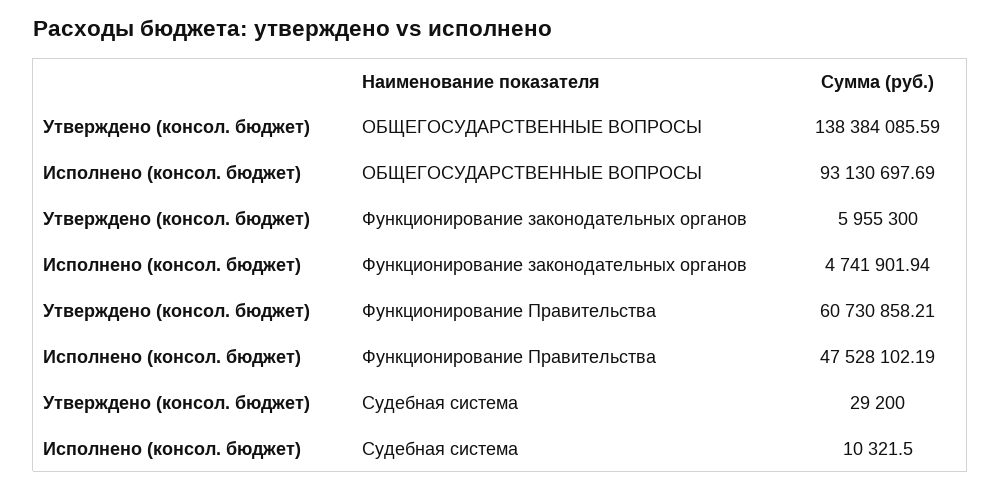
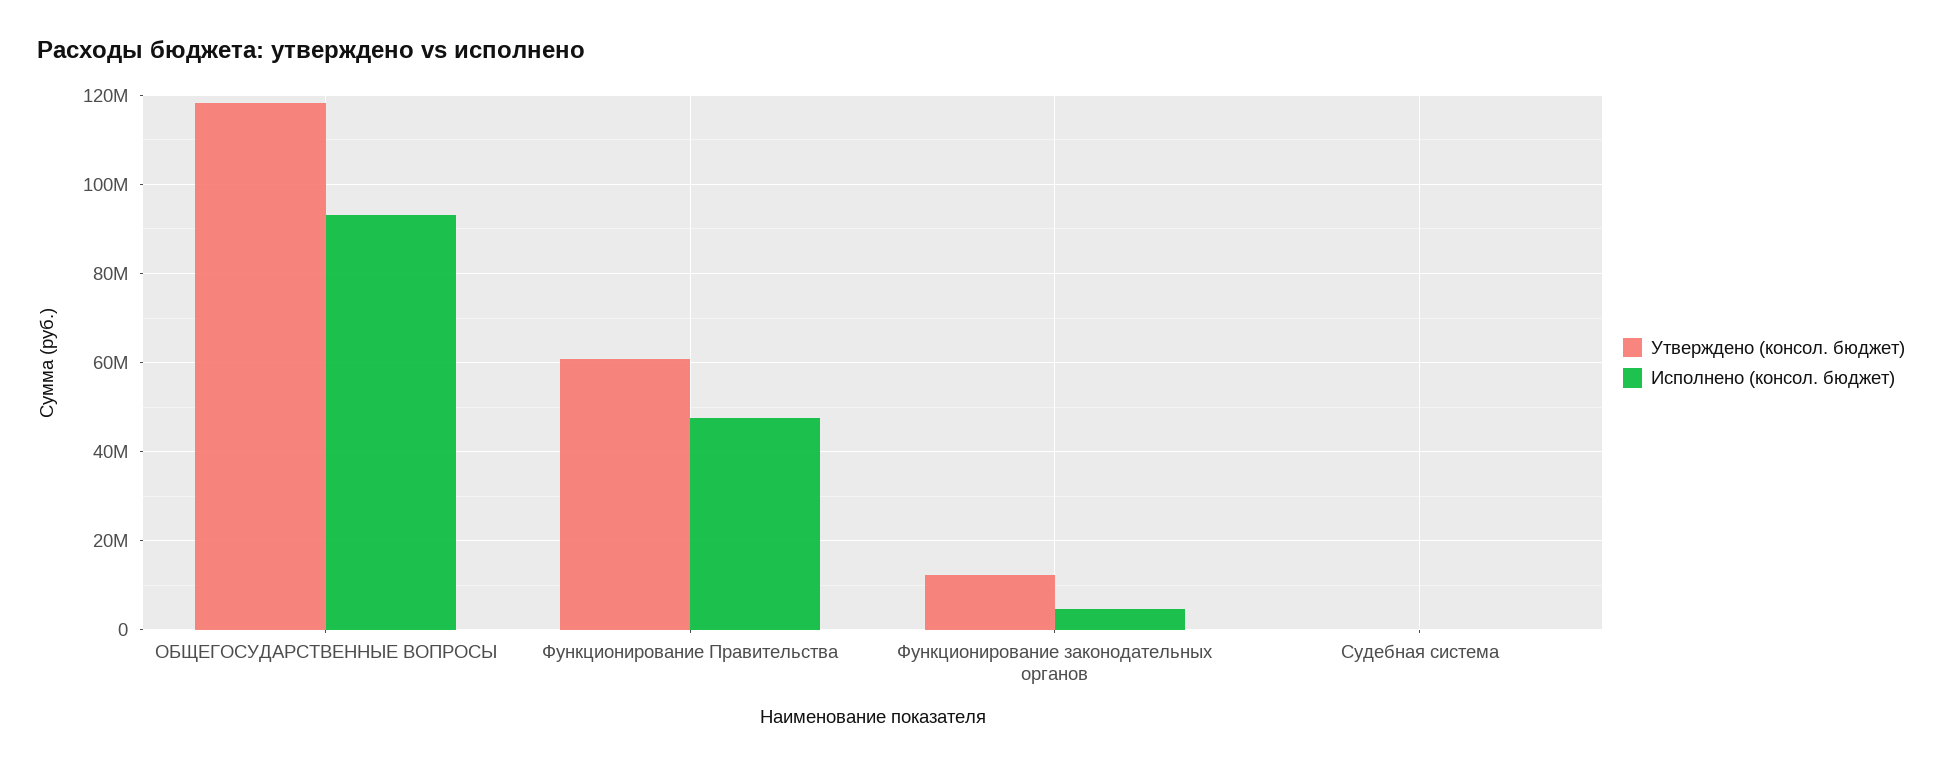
  {
    "Утверждено (консол. бюджет)": {
-     "ОБЩЕГОСУДАРСТВЕННЫЕ ВОПРОСЫ": 138384085.59,
+     "ОБЩЕГОСУДАРСТВЕННЫЕ ВОПРОСЫ": 118000000,
-     "Функционирование законодательных органов": 5955300,
+     "Функционирование законодательных органов": 12000000,
      "Функционирование Правительства": 60730858.21,
      "Судебная система": 29200
    },
    "Исполнено (консол. бюджет)": {
      "ОБЩЕГОСУДАРСТВЕННЫЕ ВОПРОСЫ": 93130697.69,
      "Функционирование законодательных органов": 4741901.94,
      "Функционирование Правительства": 47528102.19,
      "Судебная система": 10321.5
    }
  }

